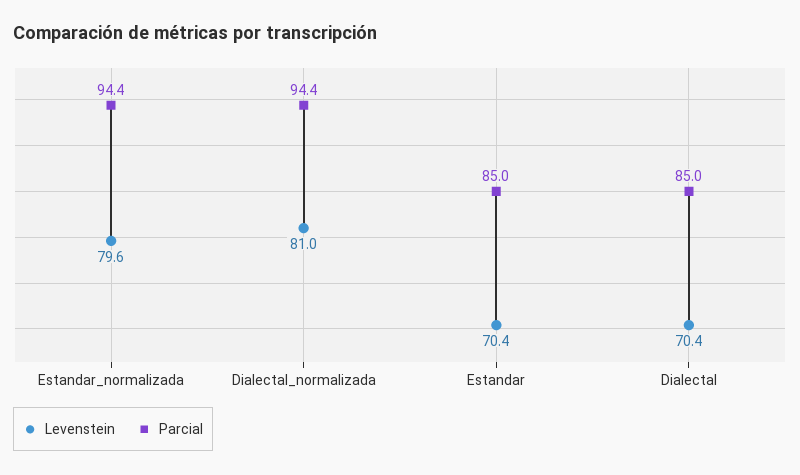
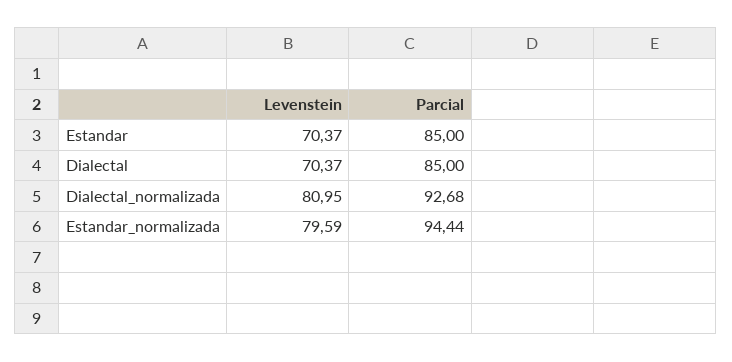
  {
    "Levenstein": {
      "Estandar_normalizada": 79.59,
      "Dialectal_normalizada": 80.95,
      "Estandar": 70.37,
      "Dialectal": 70.37
    },
    "Parcial": {
      "Estandar_normalizada": 94.44,
-     "Dialectal_normalizada": 94.4,
+     "Dialectal_normalizada": 92.68,
      "Estandar": 85,
      "Dialectal": 85
    }
  }

